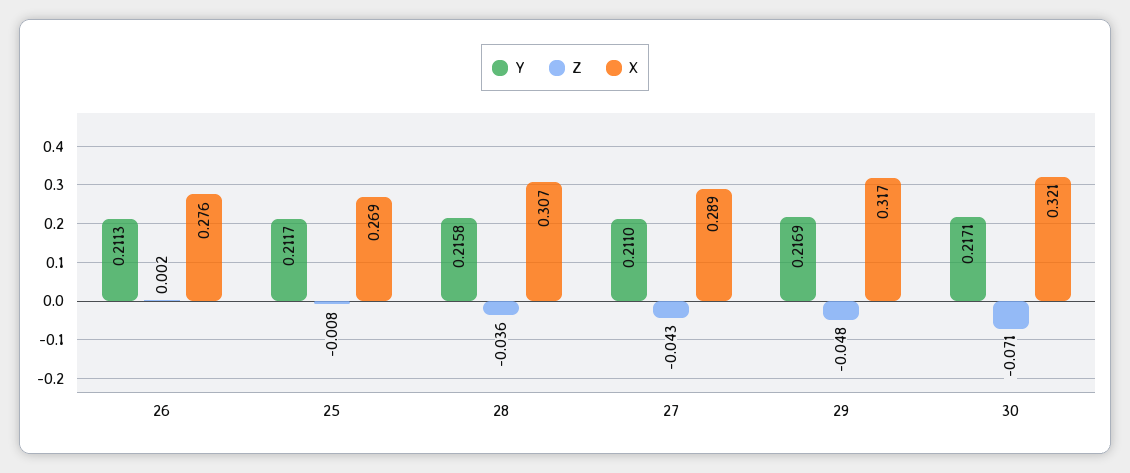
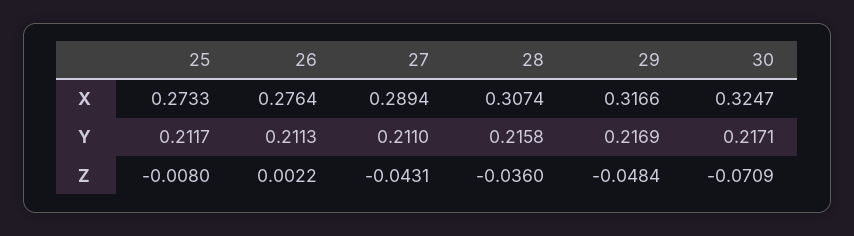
  {
    "Y": {
      "26": 0.2113,
      "25": 0.2117,
      "28": 0.2158,
      "27": 0.211,
      "29": 0.2169,
      "30": 0.2171
    },
    "Z": {
      "26": 0.0022,
      "25": -0.008,
      "28": -0.036,
      "27": -0.0431,
      "29": -0.0484,
      "30": -0.0709
    },
    "X": {
      "26": 0.2764,
-     "25": 0.269,
+     "25": 0.2733,
      "28": 0.3074,
      "27": 0.2894,
      "29": 0.3166,
-     "30": 0.321
+     "30": 0.3247
    }
  }

